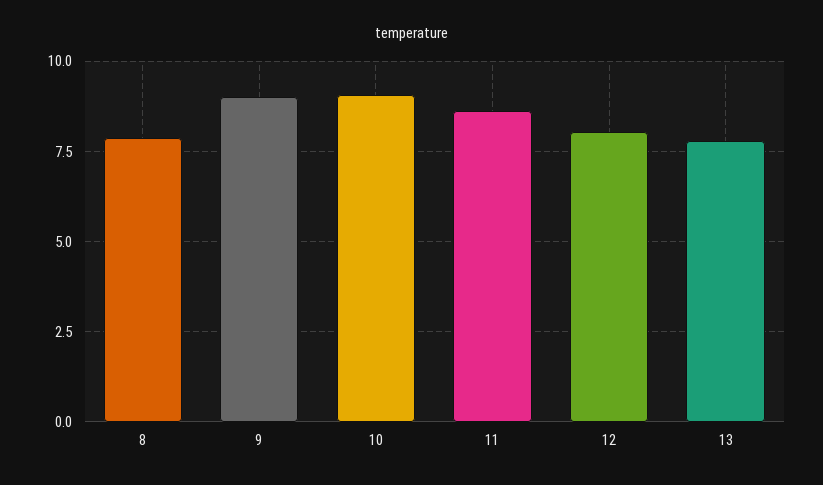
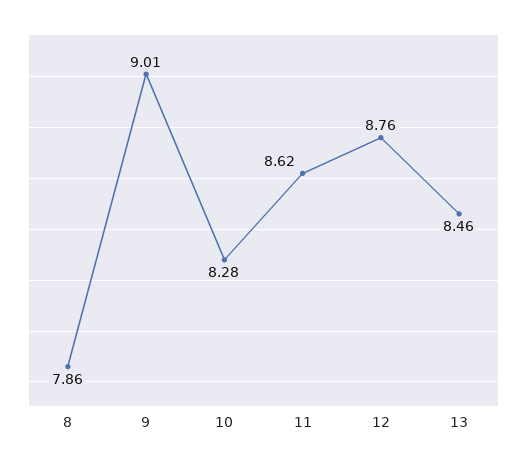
  {
    "8": 7.86,
    "9": 9.01,
-   "10": 9,
+   "10": 8.28,
    "11": 8.62,
-   "12": 8,
+   "12": 8.76,
-   "13": 7.75
+   "13": 8.46
  }

